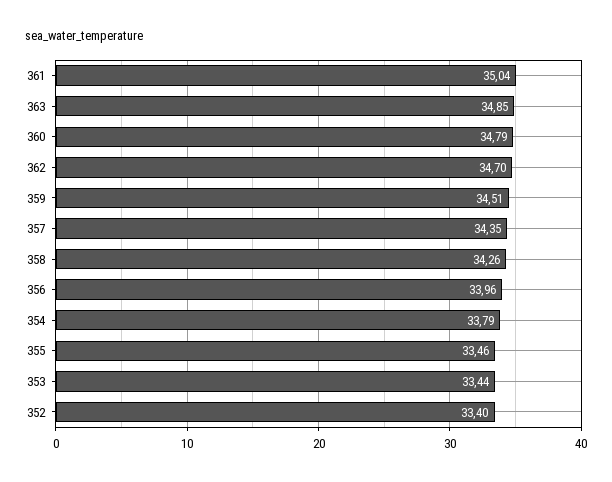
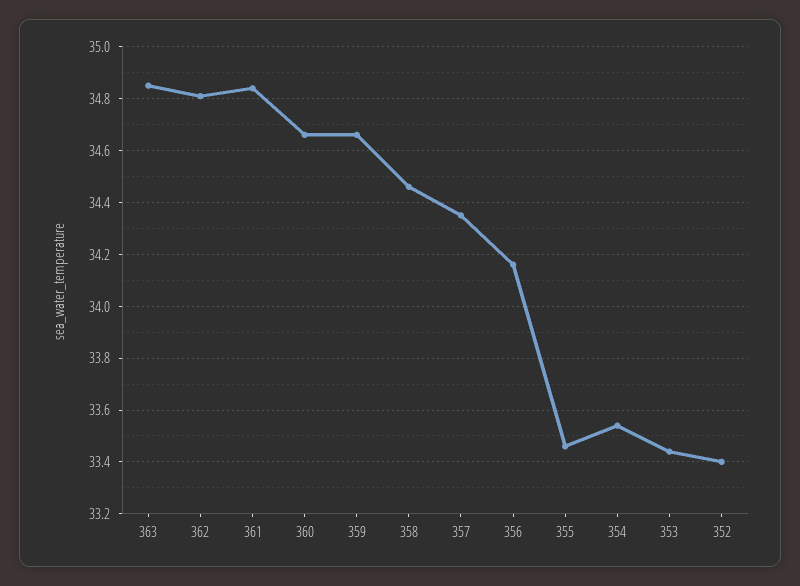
  {
-   "361": 35.04,
+   "361": 34.85,
    "363": 34.85,
-   "360": 34.79,
+   "360": 34.65,
-   "362": 34.7,
+   "362": 34.8,
-   "359": 34.51,
+   "359": 34.65,
    "357": 34.35,
-   "358": 34.26,
+   "358": 34.45,
-   "356": 33.96,
+   "356": 34.15,
-   "354": 33.79,
+   "354": 33.55,
    "355": 33.46,
    "353": 33.44,
    "352": 33.4
  }

